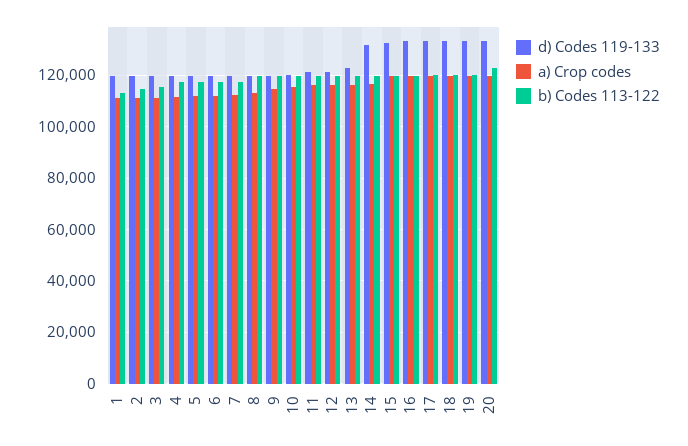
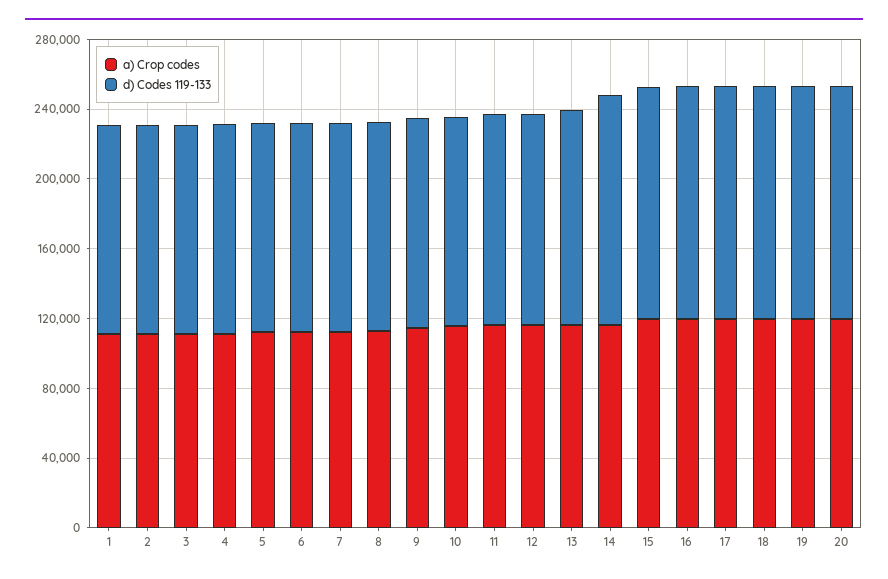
  {
    "d) Codes 119-133": {
      "1": 120000,
      "2": 120000,
      "3": 120000,
      "4": 120000,
      "5": 120000,
      "6": 120000,
      "7": 120000,
      "8": 120000,
      "9": 120000,
      "10": 120000,
      "11": 120000,
      "12": 120000,
      "13": 122500,
      "14": 132500,
      "15": 132500,
      "16": 132500,
      "17": 132500,
      "18": 132500,
      "19": 132500,
      "20": 132500
    },
    "a) Crop codes": {
      "1": 112500,
      "2": 112500,
      "3": 112500,
      "4": 112500,
      "5": 112500,
      "6": 112500,
      "7": 112500,
      "8": 112500,
      "9": 115000,
      "10": 115000,
      "11": 117500,
      "12": 117500,
      "13": 117500,
      "14": 117500,
      "15": 120000,
      "16": 120000,
      "17": 120000,
      "18": 120000,
      "19": 120000,
      "20": 120000
-   },
+   }
-   "b) Codes 113-122": {
-     "1": 112500,
-     "2": 115000,
-     "3": 115000,
-     "4": 117500,
-     "5": 117500,
-     "6": 117500,
-     "7": 117500,
-     "8": 120000,
-     "9": 120000,
-     "10": 120000,
-     "11": 120000,
-     "12": 120000,
-     "13": 120000,
-     "14": 120000,
-     "15": 120000,
-     "16": 120000,
-     "17": 120000,
-     "18": 120000,
-     "19": 120000,
-     "20": 122500
-   }
  }

